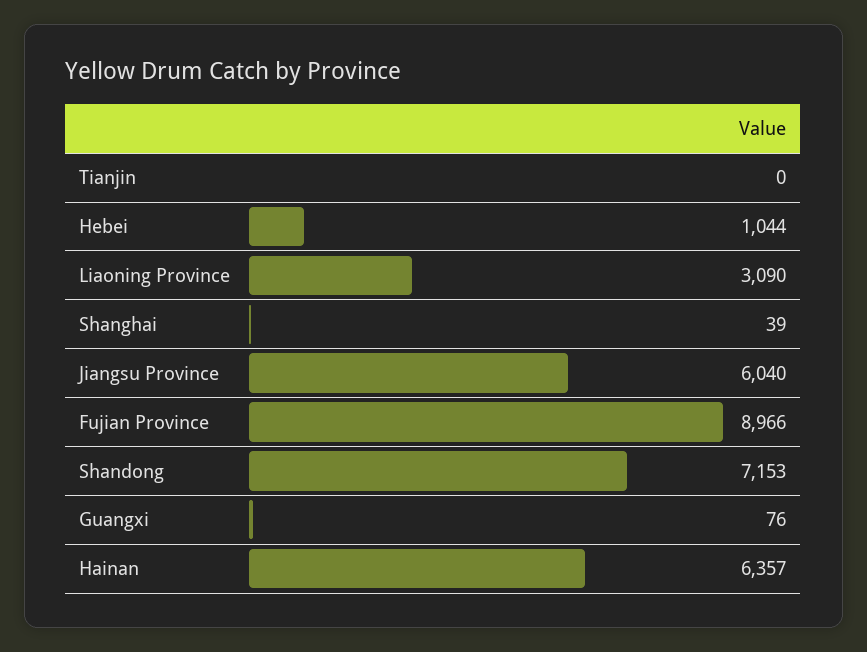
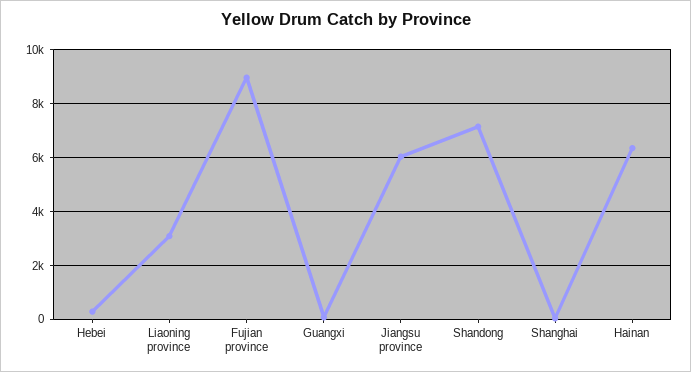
  {
-   "Tianjin": 0,
-   "Hebei": 1044,
+   "Hebei": 250,
    "Liaoning Province": 3090,
    "Shanghai": 39,
    "Jiangsu Province": 6040,
    "Fujian Province": 8966,
    "Shandong": 7153,
    "Guangxi": 76,
    "Hainan": 6357
  }

